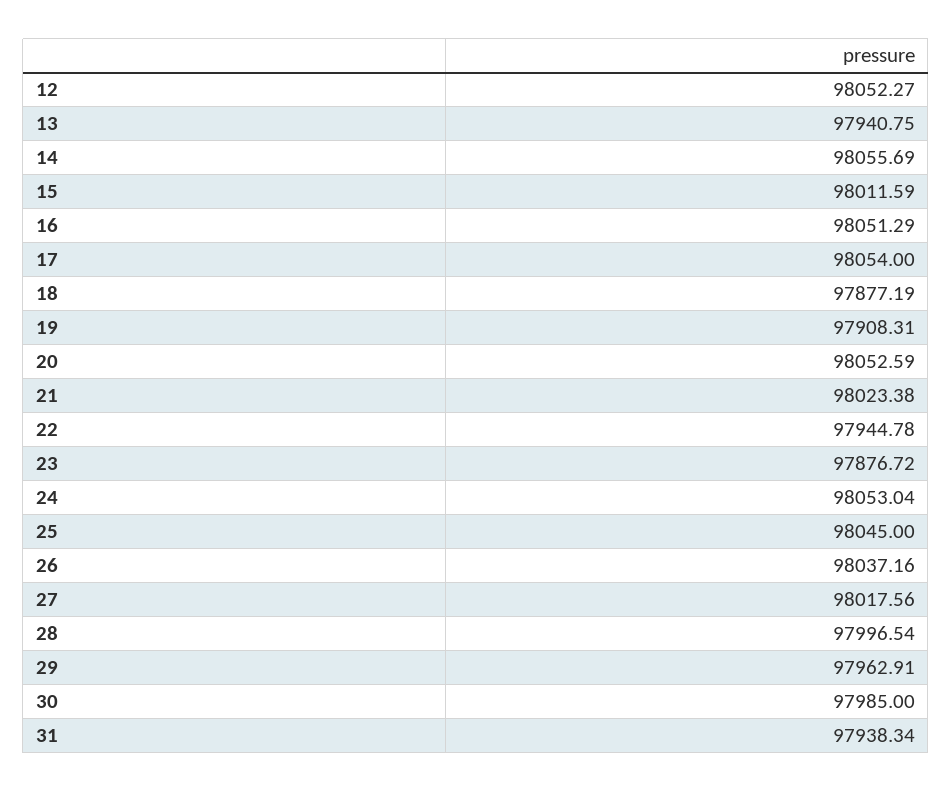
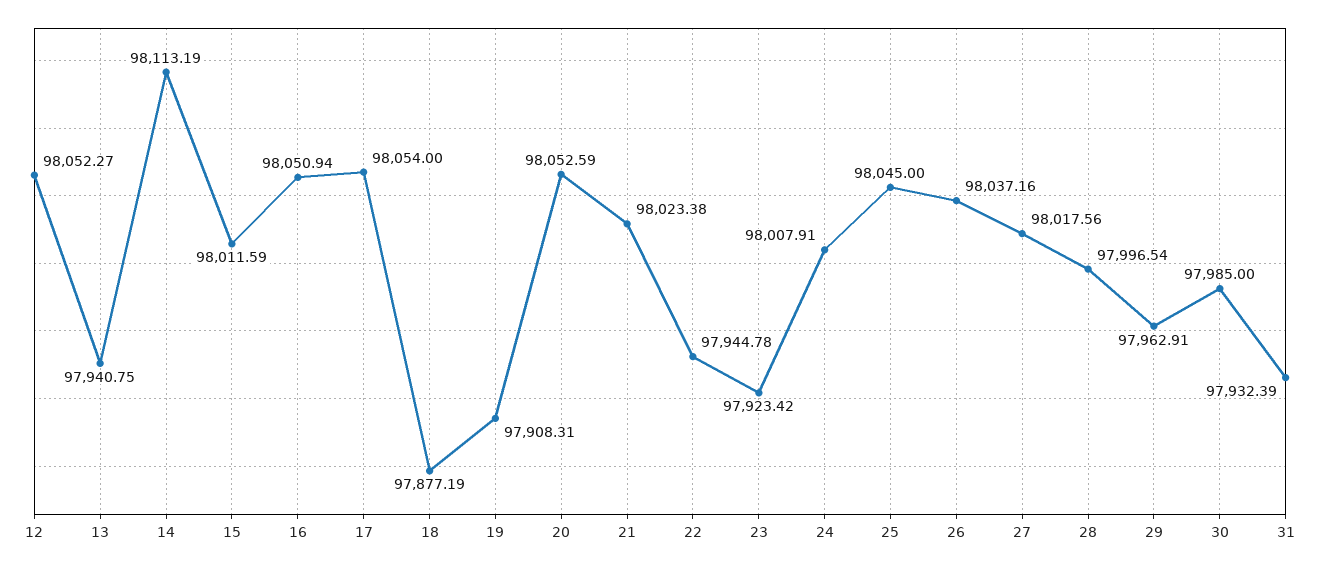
  {
    "12": 98052.27,
    "13": 97940.75,
-   "14": 98055.69,
+   "14": 98113.19,
    "15": 98011.59,
-   "16": 98051.29,
+   "16": 98050.94,
    "17": 98054,
    "18": 97877.19,
    "19": 97908.31,
    "20": 98052.59,
    "21": 98023.38,
    "22": 97944.78,
-   "23": 97876.72,
+   "23": 97923.42,
-   "24": 98053.04,
+   "24": 98007.91,
    "25": 98045,
    "26": 98037.16,
    "27": 98017.56,
    "28": 97996.54,
    "29": 97962.91,
    "30": 97985,
-   "31": 97938.34
+   "31": 97932.39
  }

